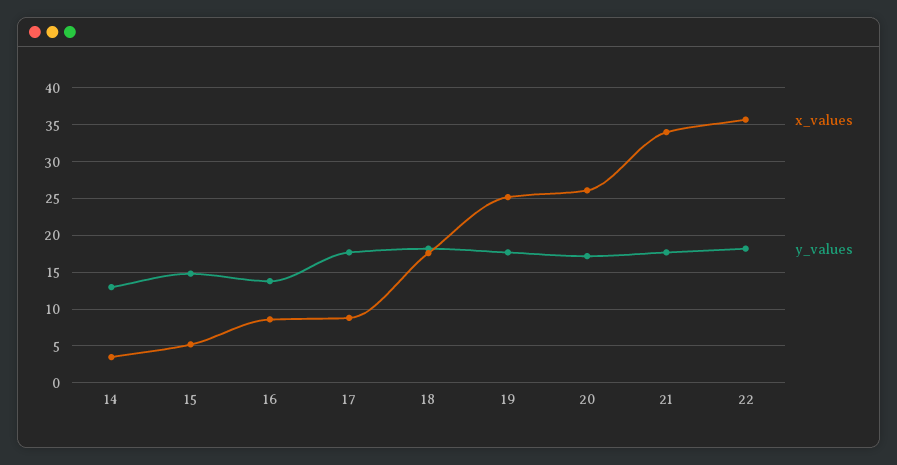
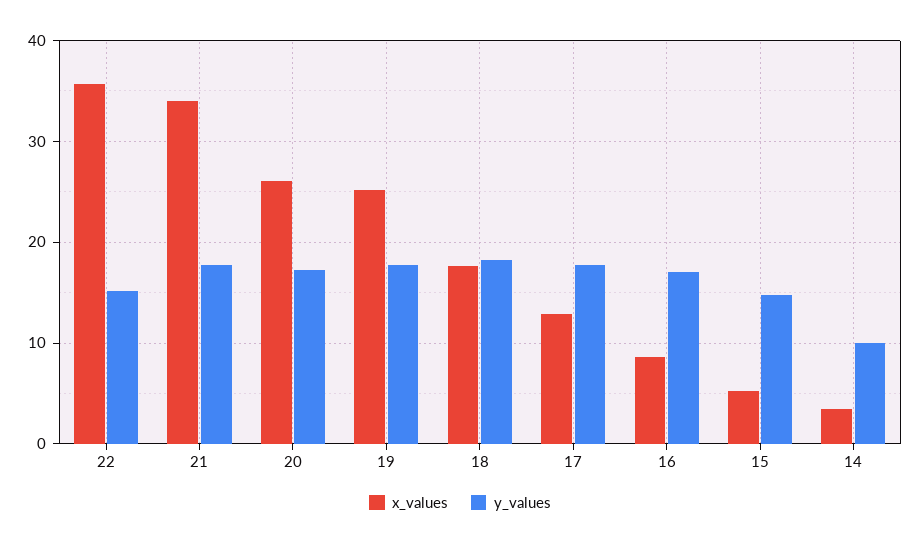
  {
    "x_values": {
      "14": 4,
      "15": 5,
      "16": 9,
-     "17": 9,
+     "17": 13,
      "18": 18,
      "19": 25,
      "20": 26,
      "21": 34,
      "22": 36
    },
    "y_values": {
-     "14": 13,
+     "14": 10,
      "15": 15,
-     "16": 14,
+     "16": 17,
      "17": 18,
      "18": 18,
      "19": 18,
      "20": 17,
      "21": 18,
-     "22": 18
+     "22": 15
    }
  }

